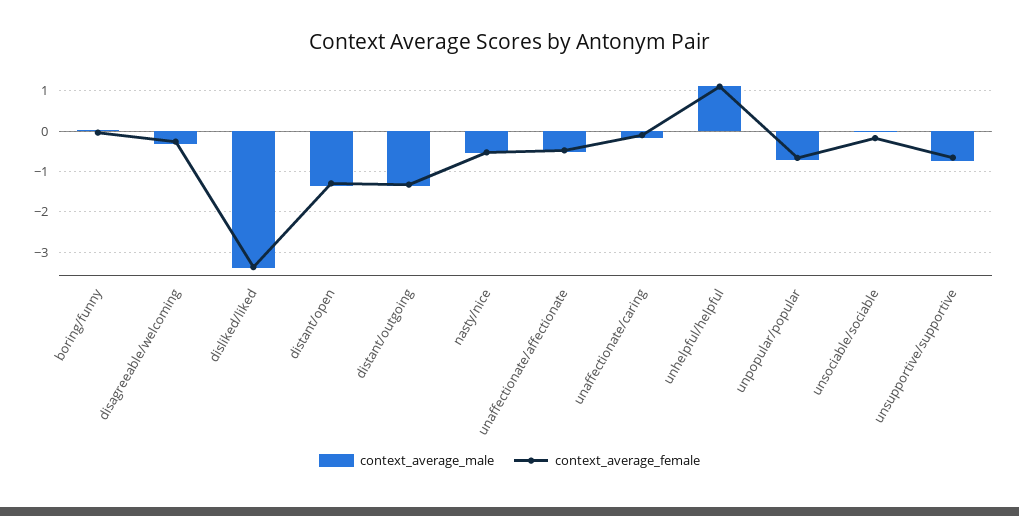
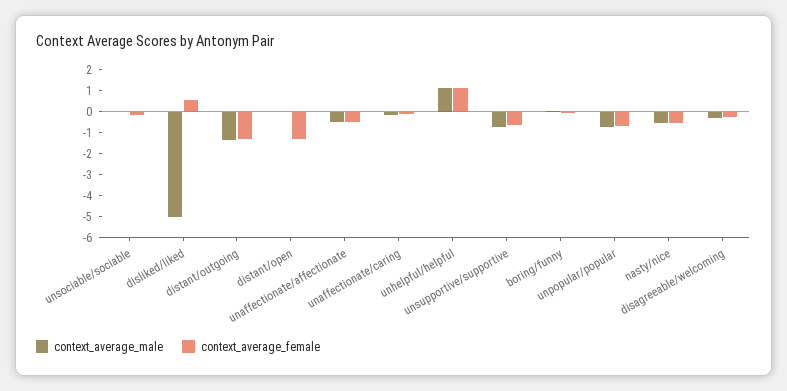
  {
    "context_average_male": {
      "boring/funny": 0,
      "disagreeable/welcoming": -0.4,
-     "disliked/liked": -3.4,
+     "disliked/liked": -5,
-     "distant/open": -1.4,
+     "distant/open": 0,
      "distant/outgoing": -1.4,
      "nasty/nice": -0.6,
      "unaffectionate/affectionate": -0.6,
      "unaffectionate/caring": -0.2,
      "unhelpful/helpful": 1.2,
      "unpopular/popular": -0.8,
      "unsociable/sociable": 0,
      "unsupportive/supportive": -0.8
    },
    "context_average_female": {
      "boring/funny": 0,
      "disagreeable/welcoming": -0.2,
-     "disliked/liked": -3.4,
+     "disliked/liked": 0.5,
      "distant/open": -1.2,
      "distant/outgoing": -1.4,
      "nasty/nice": -0.6,
      "unaffectionate/affectionate": -0.4,
      "unaffectionate/caring": 0,
      "unhelpful/helpful": 1.2,
      "unpopular/popular": -0.6,
      "unsociable/sociable": -0.2,
      "unsupportive/supportive": -0.6
    }
  }

